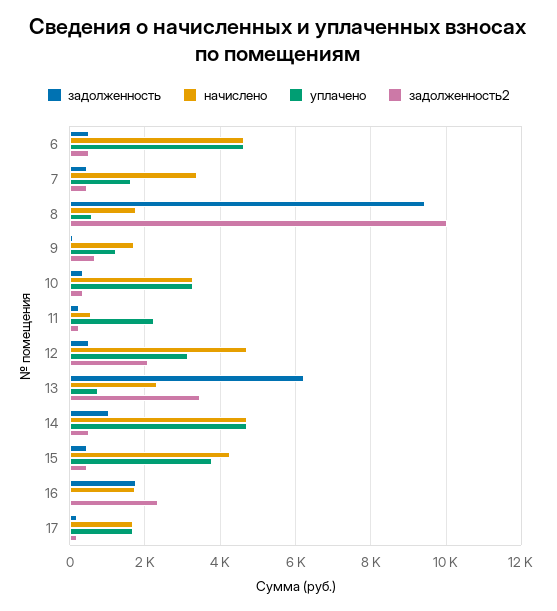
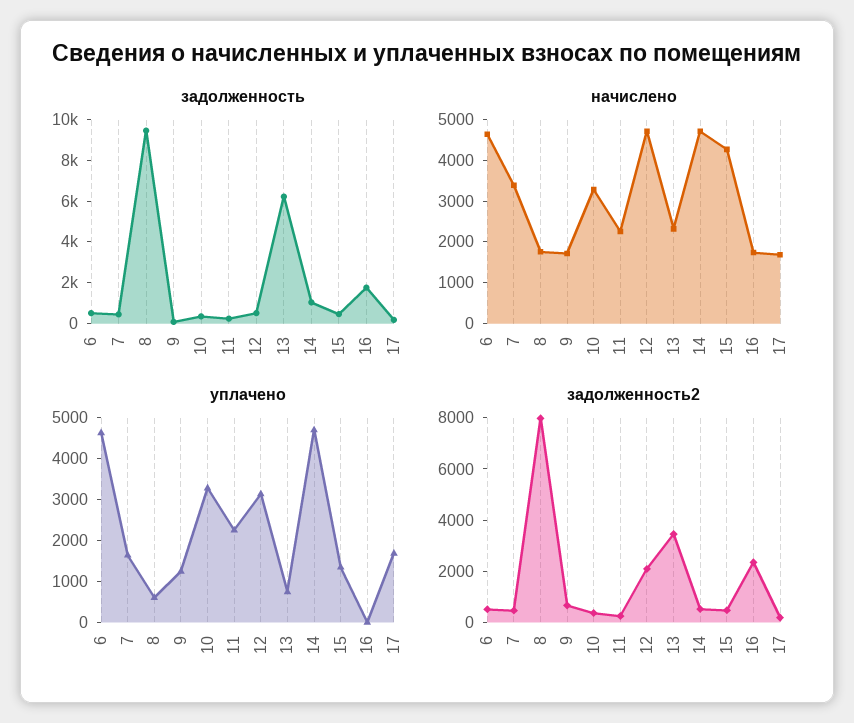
  {
    "задолженность": {
      "6": 600,
      "7": 400,
      "8": 9400,
      "9": 0,
      "10": 400,
      "11": 200,
      "12": 600,
      "13": 6200,
      "14": 1000,
      "15": 400,
      "16": 1800,
      "17": 200
    },
    "начислено": {
      "6": 4600,
      "7": 3400,
      "8": 1800,
      "9": 1800,
      "10": 3200,
-     "11": 600,
+     "11": 2200,
      "12": 4800,
      "13": 2400,
      "14": 4800,
      "15": 4200,
      "16": 1800,
      "17": 1600
    },
    "уплачено": {
      "6": 4600,
      "7": 1600,
      "8": 600,
      "9": 1200,
      "10": 3200,
      "11": 2200,
      "12": 3200,
      "13": 800,
      "14": 4800,
-     "15": 3800,
+     "15": 1400,
      "16": 0,
      "17": 1600
    },
    "задолженность2": {
      "6": 600,
      "7": 400,
-     "8": 10000,
+     "8": 8000,
      "9": 600,
      "10": 400,
      "11": 200,
      "12": 2000,
      "13": 3400,
      "14": 600,
      "15": 400,
      "16": 2400,
      "17": 200
    }
  }

